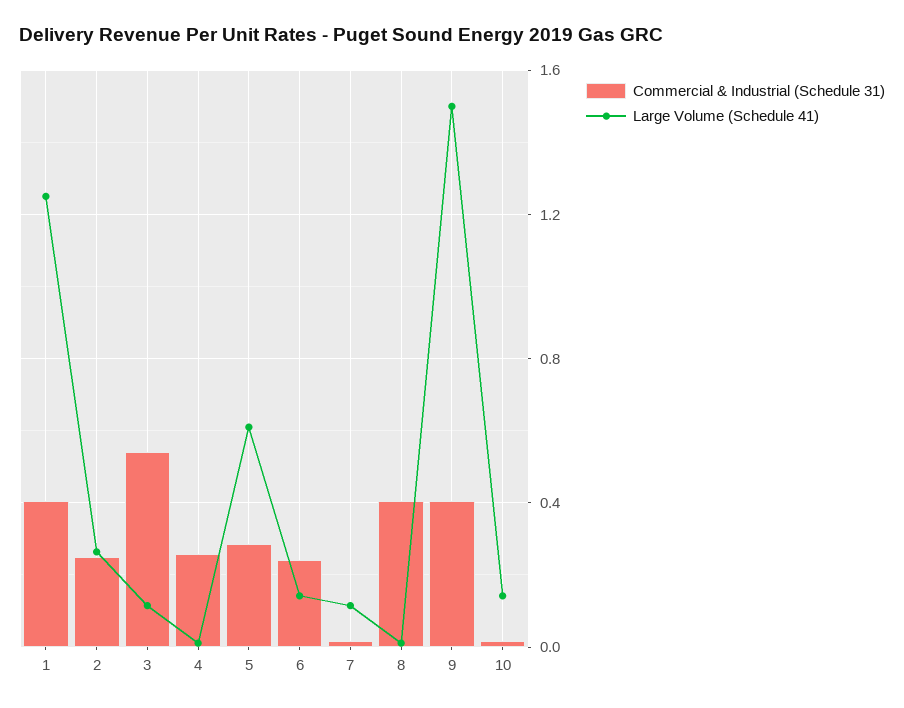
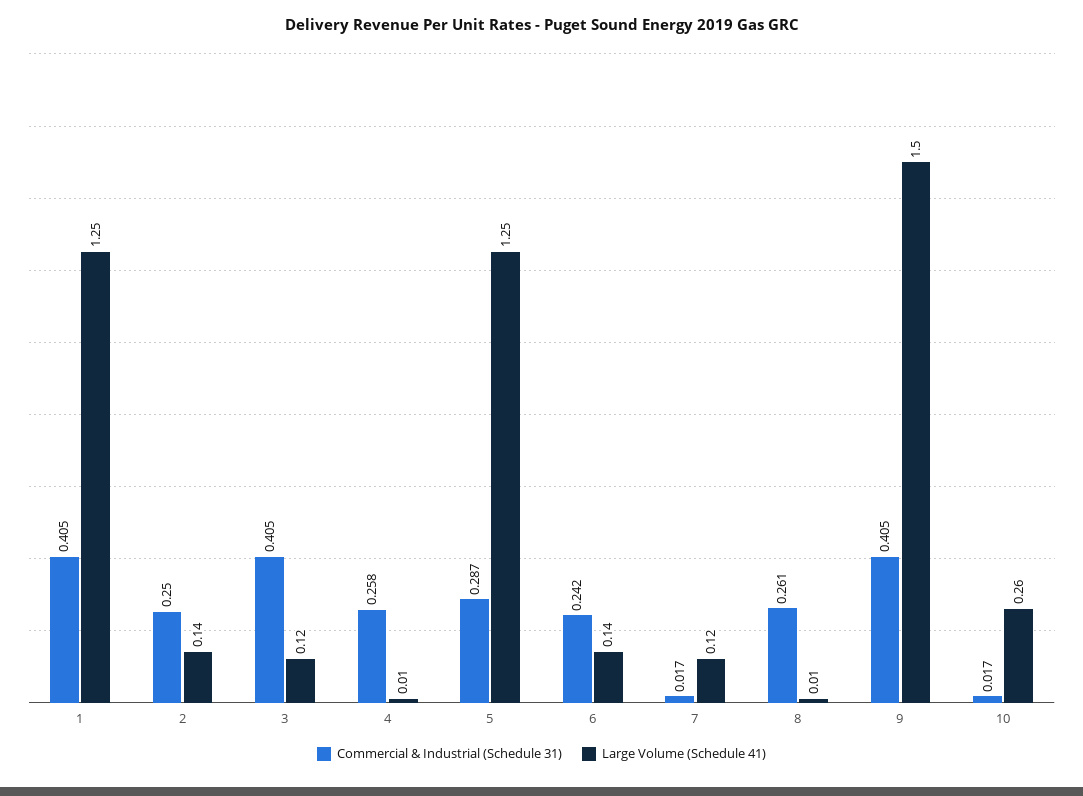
  {
    "Commercial & Industrial (Schedule 31)": {
      "1": 0.405,
      "2": 0.25,
-     "3": 0.55,
+     "3": 0.405,
      "4": 0.258,
      "5": 0.287,
      "6": 0.242,
      "7": 0.017,
-     "8": 0.4,
+     "8": 0.261,
      "9": 0.405,
      "10": 0.017
    },
    "Large Volume (Schedule 41)": {
      "1": 1.25,
-     "2": 0.25,
+     "2": 0.14,
      "3": 0.12,
      "4": 0.01,
-     "5": 0.6,
+     "5": 1.25,
      "6": 0.14,
      "7": 0.12,
      "8": 0.01,
      "9": 1.5,
-     "10": 0.15
+     "10": 0.26
    }
  }

